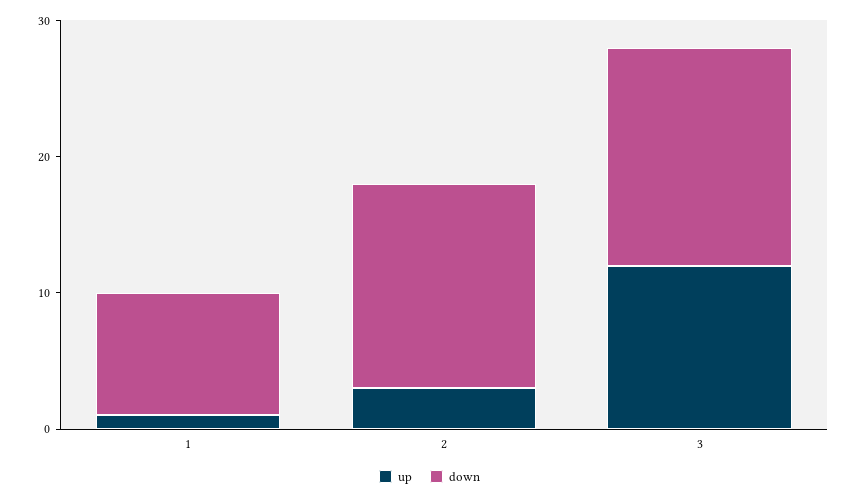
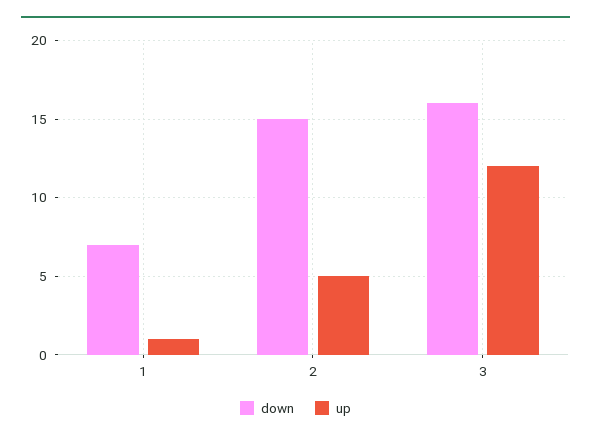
  {
    "up": {
      "1": 1,
-     "2": 3,
+     "2": 5,
      "3": 12
    },
    "down": {
-     "1": 9,
+     "1": 7,
      "2": 15,
      "3": 16
    }
  }

